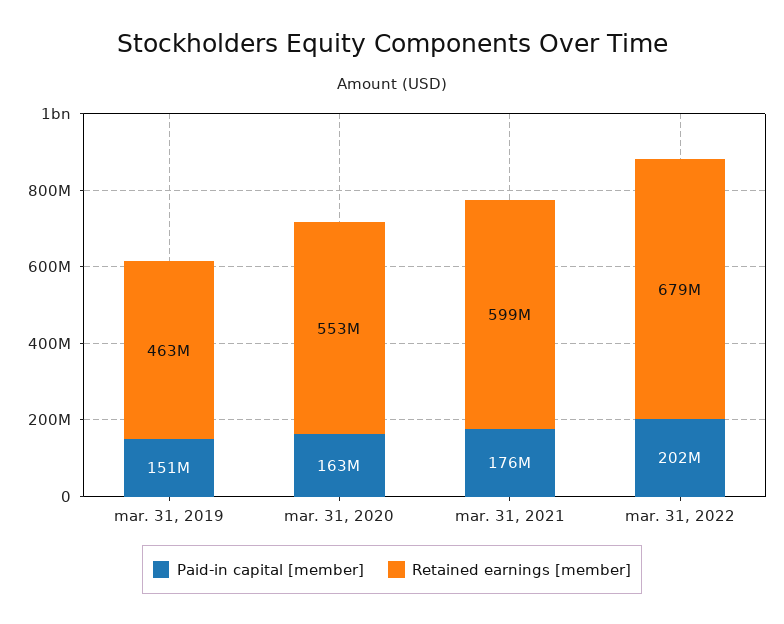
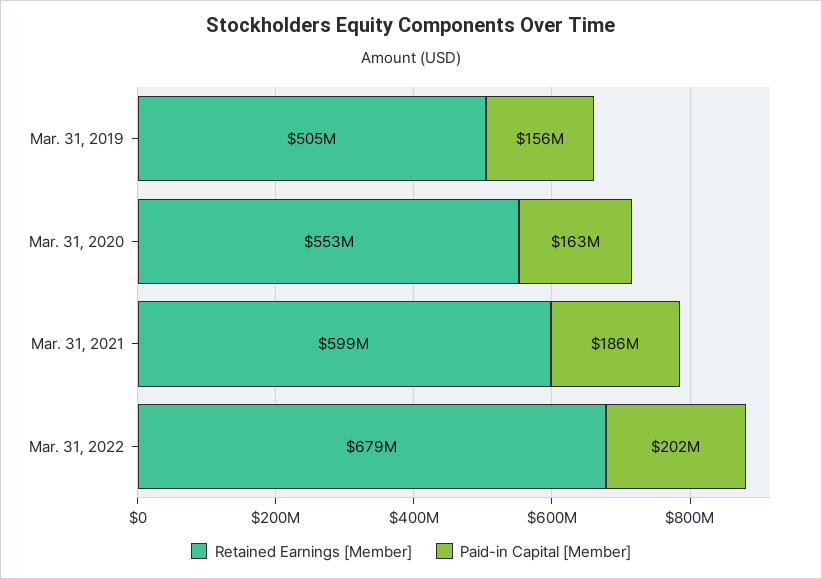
  {
    "Paid-in capital [member]": {
-     "mar. 31, 2019": 151000000,
+     "mar. 31, 2019": 156000000,
      "mar. 31, 2020": 163000000,
-     "mar. 31, 2021": 176000000,
+     "mar. 31, 2021": 186000000,
      "mar. 31, 2022": 202000000
    },
    "Retained earnings [member]": {
-     "mar. 31, 2019": 463000000,
+     "mar. 31, 2019": 505000000,
      "mar. 31, 2020": 553000000,
      "mar. 31, 2021": 599000000,
      "mar. 31, 2022": 679000000
    }
  }

